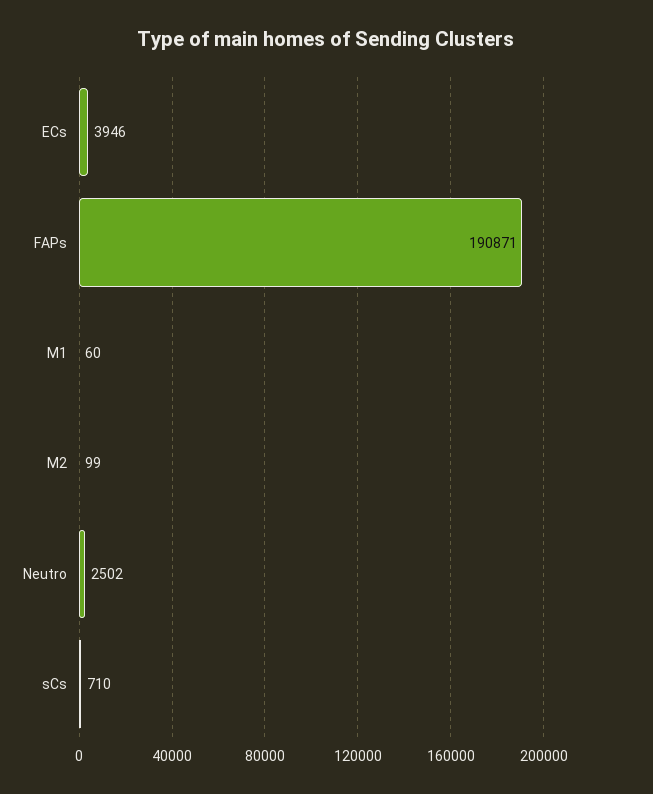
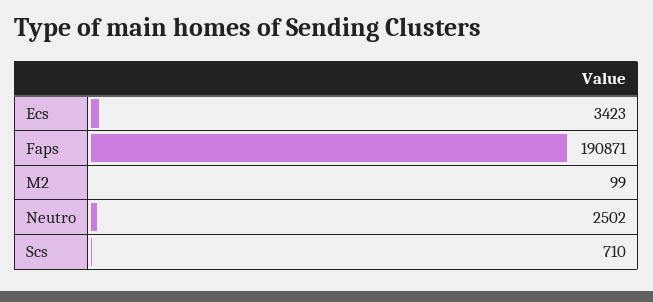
  {
-   "ECs": 3946,
+   "ECs": 3423,
    "FAPs": 190871,
-   "M1": 60,
    "M2": 99,
    "Neutro": 2502,
    "sCs": 710
  }

